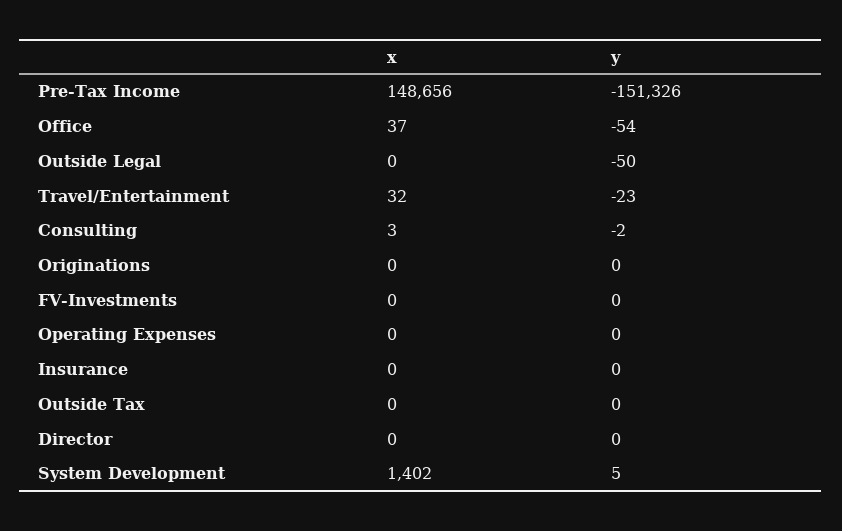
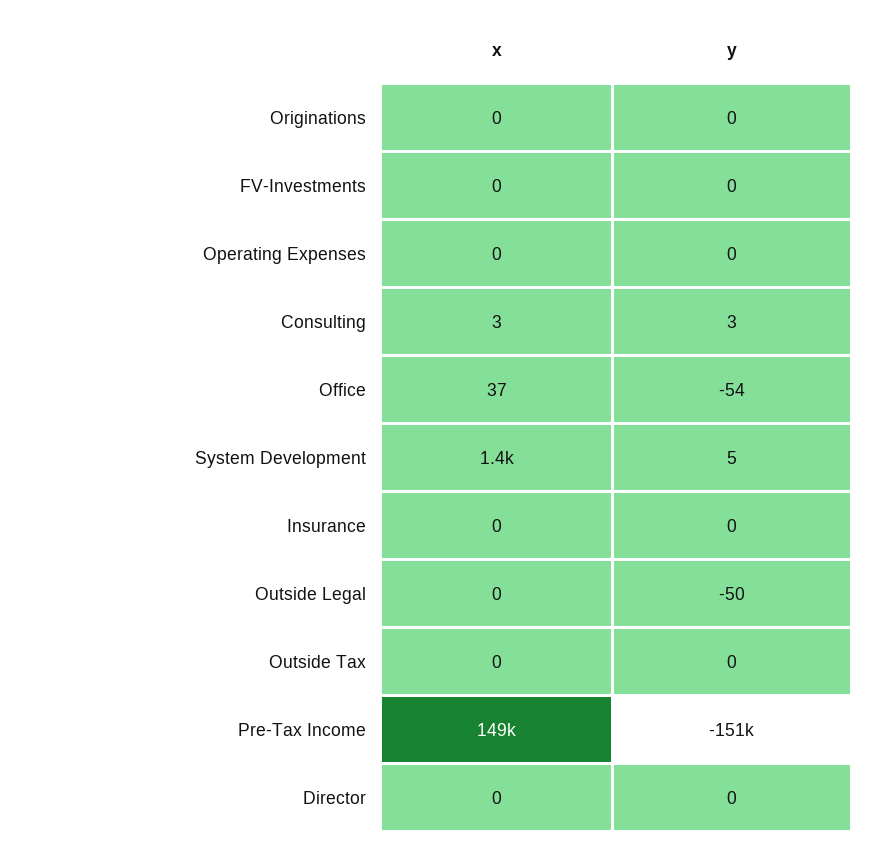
  {
    "x": {
      "Pre-Tax Income": 148656,
      "Office": 37,
      "Outside Legal": 0,
-     "Travel/Entertainment": 32,
      "Consulting": 3,
      "Originations": 0,
      "FV-Investments": 0,
      "Operating Expenses": 0,
      "Insurance": 0,
      "Outside Tax": 0,
      "Director": 0,
      "System Development": 1402
    },
    "y": {
      "Pre-Tax Income": -151326,
      "Office": -54,
      "Outside Legal": -50,
-     "Travel/Entertainment": -23,
-     "Consulting": -2,
+     "Consulting": 3,
      "Originations": 0,
      "FV-Investments": 0,
      "Operating Expenses": 0,
      "Insurance": 0,
      "Outside Tax": 0,
      "Director": 0,
      "System Development": 5
    }
  }

